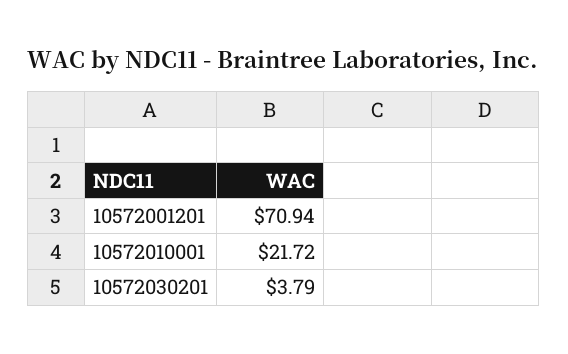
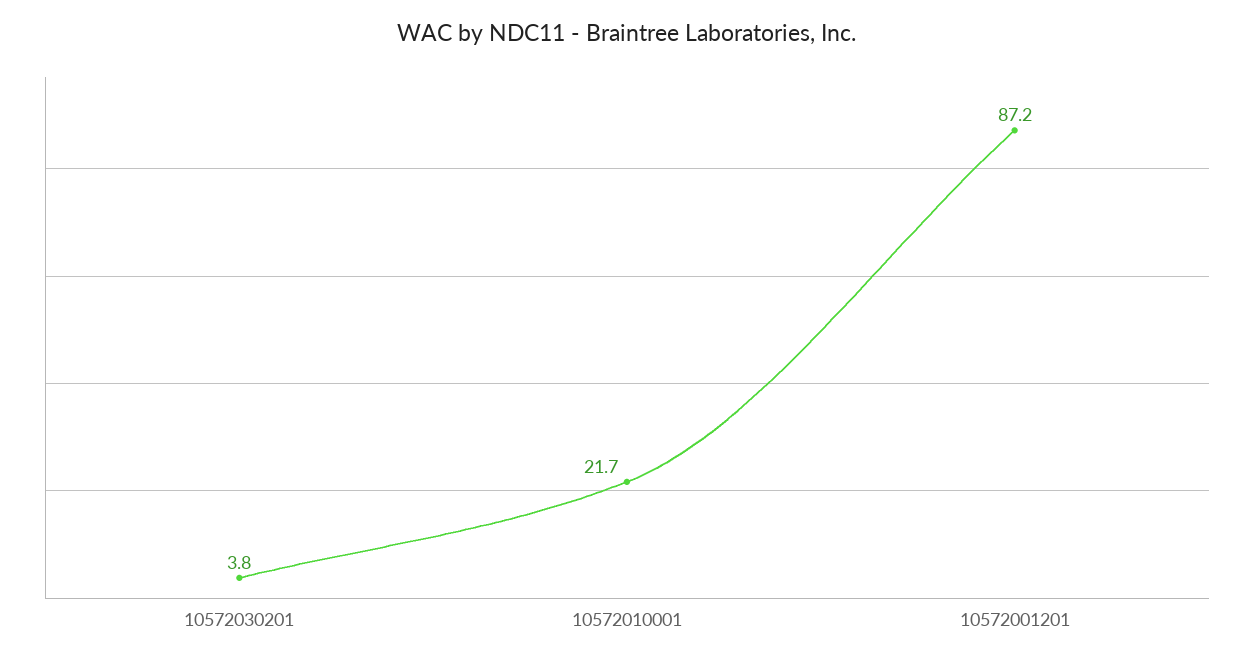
  {
-   "10572001201": 70.94,
+   "10572001201": 87.2,
    "10572010001": 21.72,
    "10572030201": 3.79
  }

